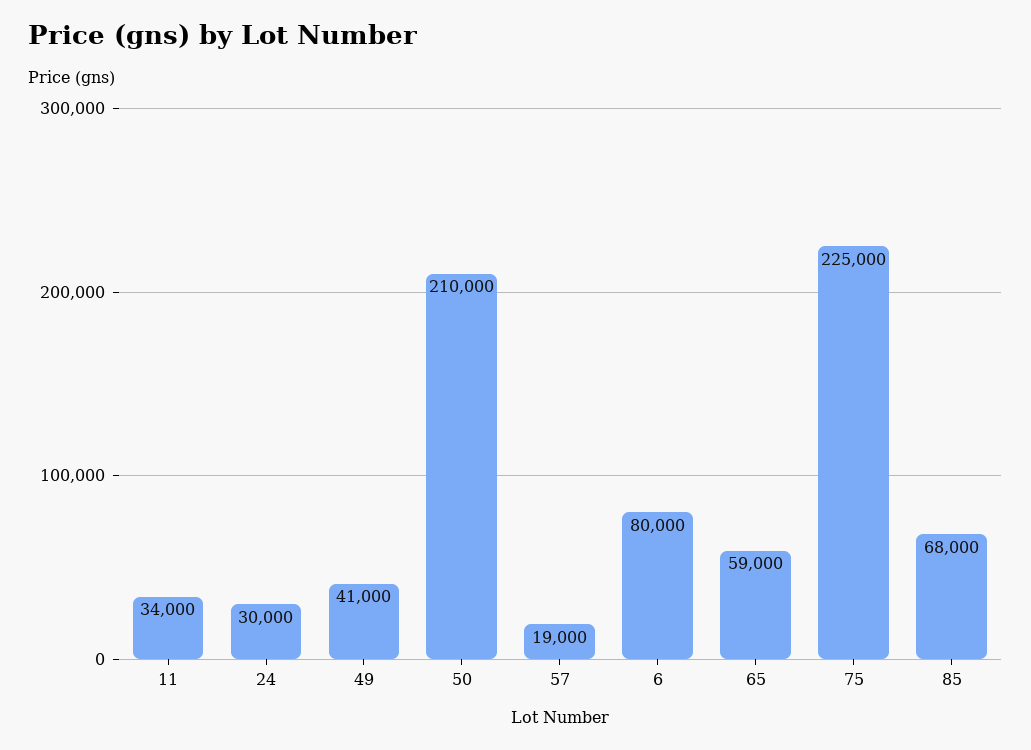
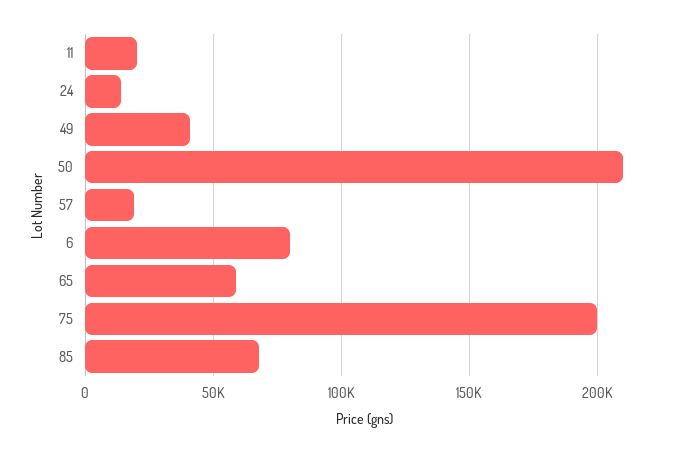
  {
-   "11": 34000,
+   "11": 20000,
-   "24": 30000,
+   "24": 15000,
    "49": 41000,
    "50": 210000,
    "57": 19000,
    "6": 80000,
    "65": 59000,
-   "75": 225000,
+   "75": 200000,
    "85": 68000
  }

